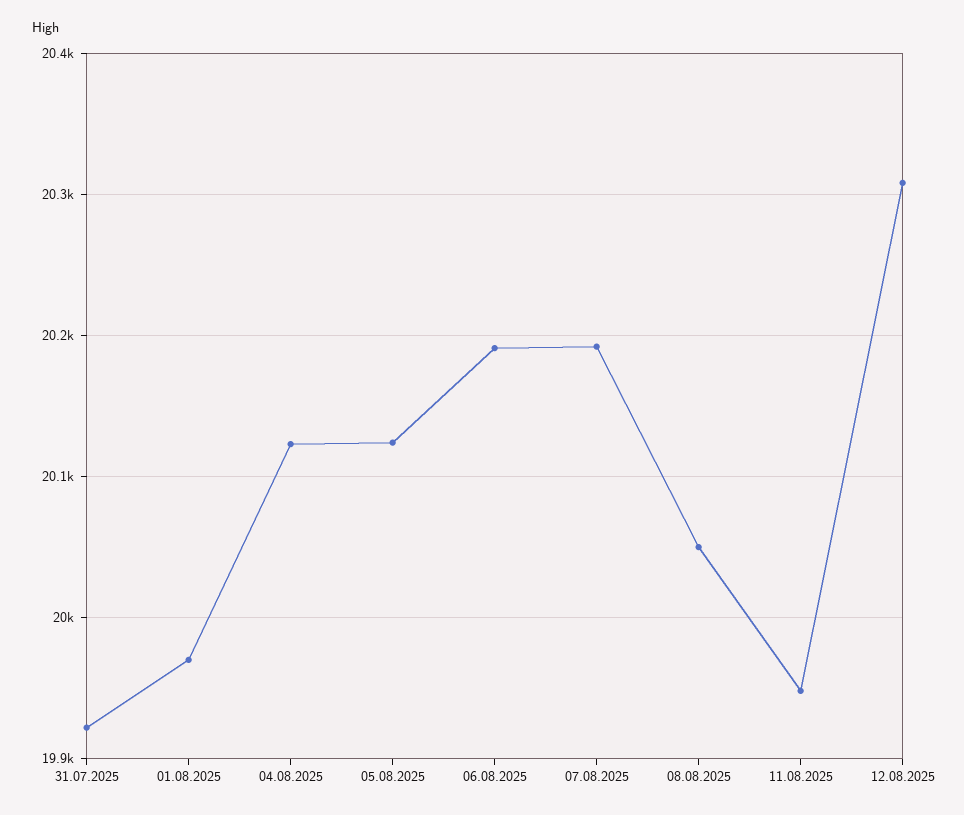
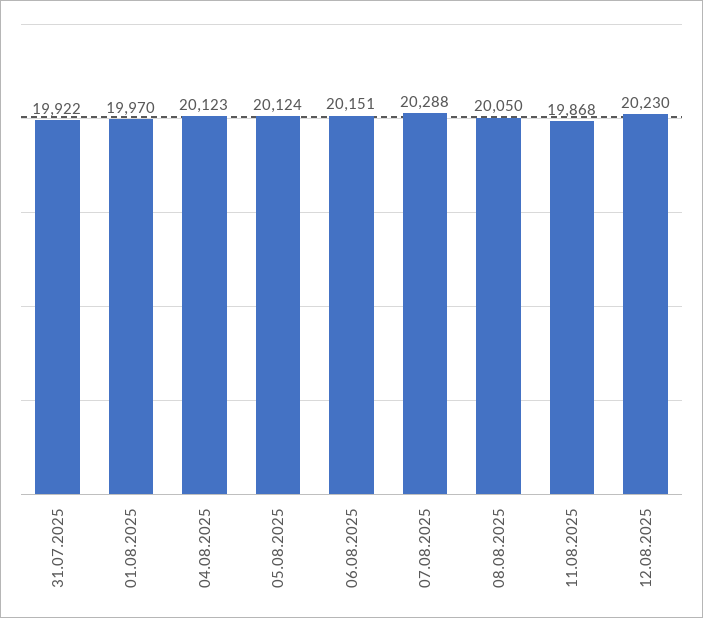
  {
    "31.07.2025": 19922,
    "01.08.2025": 19970,
    "04.08.2025": 20123,
    "05.08.2025": 20124,
-   "06.08.2025": 20190,
+   "06.08.2025": 20151,
-   "07.08.2025": 20190,
+   "07.08.2025": 20288,
    "08.08.2025": 20050,
-   "11.08.2025": 19950,
+   "11.08.2025": 19868,
-   "12.08.2025": 20310
+   "12.08.2025": 20230
  }

